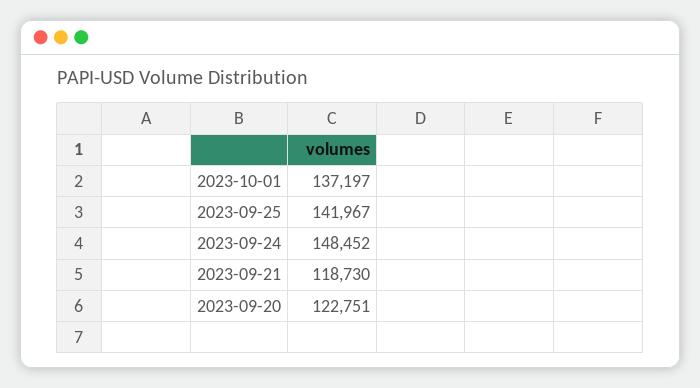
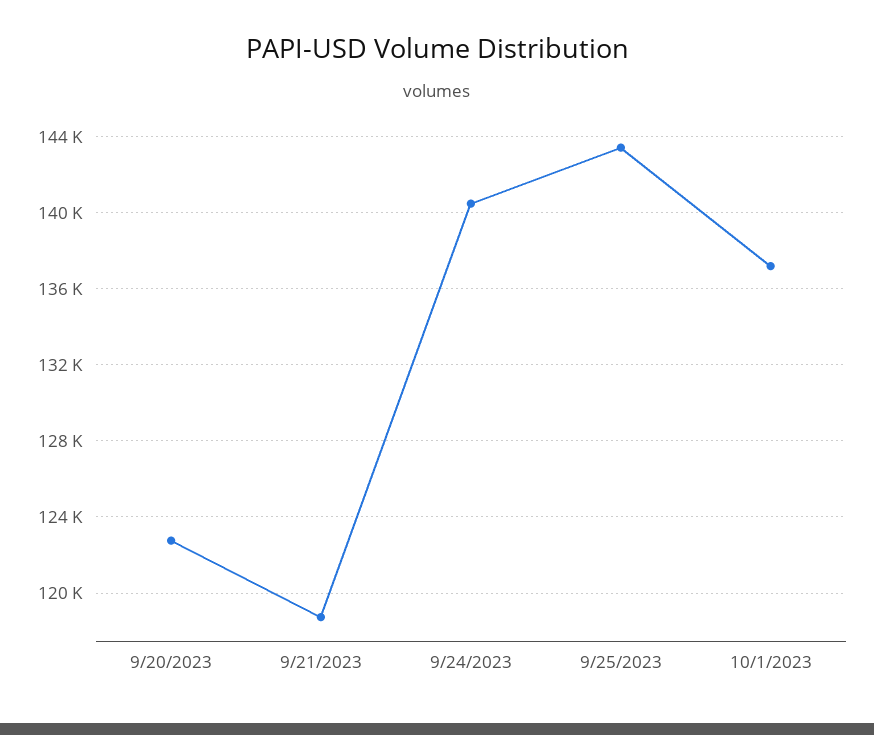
  {
    "2023-10-01": 137197,
-   "2023-09-25": 141967,
+   "2023-09-25": 143500,
-   "2023-09-24": 148452,
+   "2023-09-24": 140500,
    "2023-09-21": 118730,
    "2023-09-20": 122751
  }

